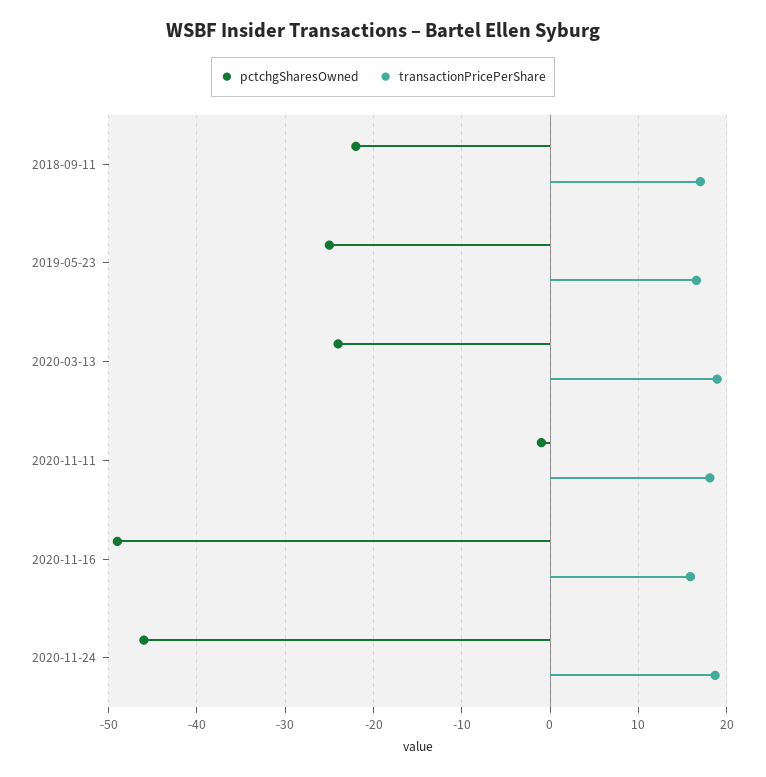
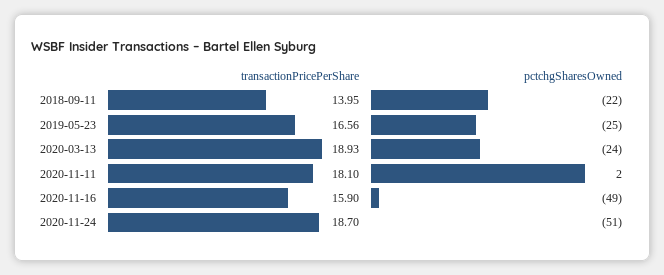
  {
    "pctchgSharesOwned": {
      "2018-09-11": -22,
      "2019-05-23": -25,
      "2020-03-13": -24,
-     "2020-11-11": -1,
+     "2020-11-11": 2,
      "2020-11-16": -49,
-     "2020-11-24": -46
+     "2020-11-24": -51
    },
    "transactionPricePerShare": {
-     "2018-09-11": 17,
+     "2018-09-11": 13.95,
      "2019-05-23": 16.56,
      "2020-03-13": 18.93,
      "2020-11-11": 18.1,
      "2020-11-16": 15.9,
      "2020-11-24": 18.7
    }
  }

